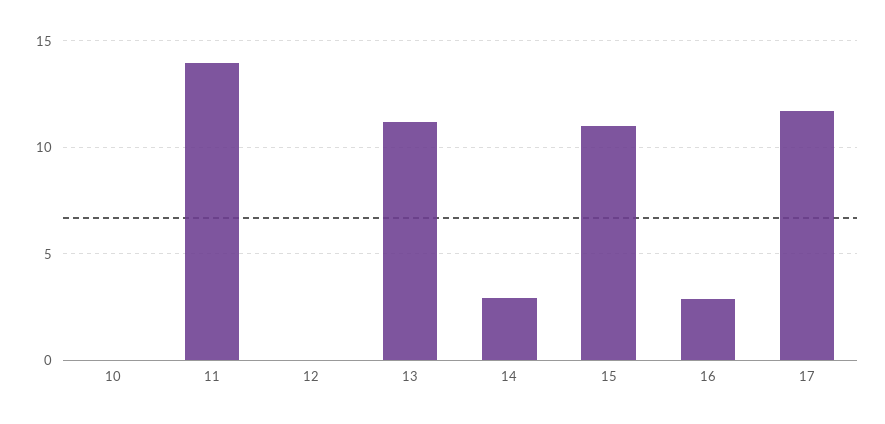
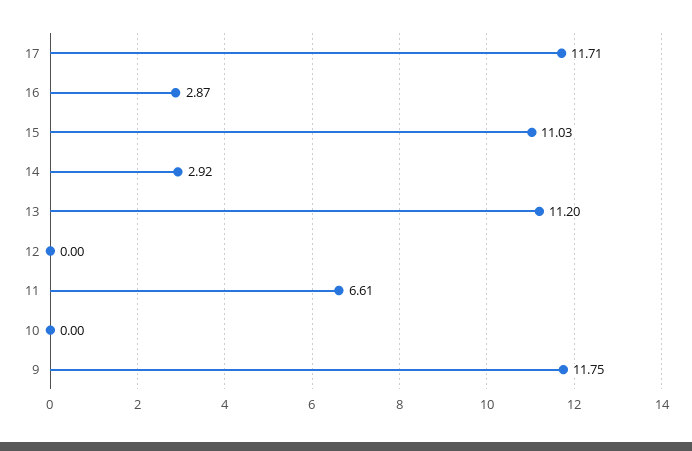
  {
    "10": 0,
-   "11": 14,
+   "11": 6.61,
    "12": 0,
    "13": 11.2,
    "14": 2.92,
    "15": 11.03,
    "16": 2.87,
-   "17": 11.71
+   "17": 11.71,
+   "9": 11.75
  }

